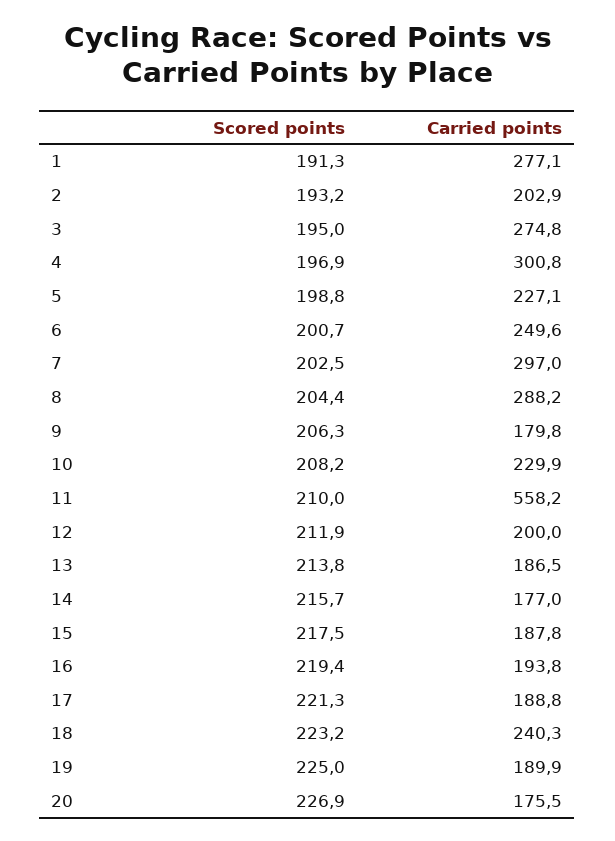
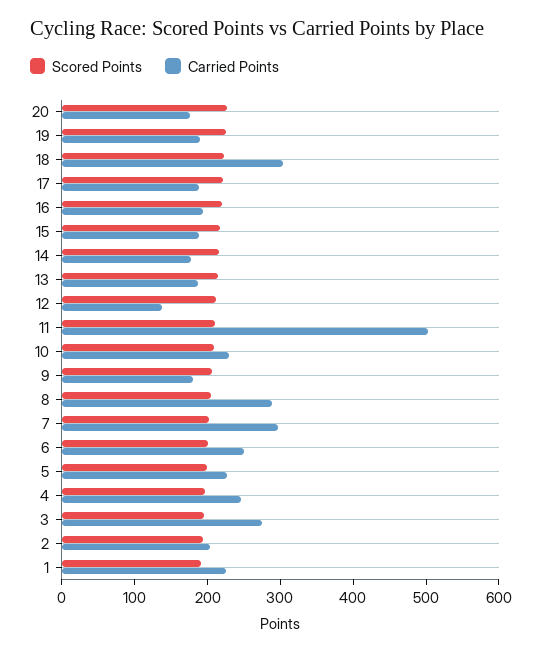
  {
    "Scored points": {
      "1": 191.3,
      "2": 193.2,
      "3": 195,
      "4": 196.9,
      "5": 198.8,
      "6": 200.7,
      "7": 202.5,
      "8": 204.4,
      "9": 206.3,
      "10": 208.2,
      "11": 210,
      "12": 211.9,
      "13": 213.8,
      "14": 215.7,
      "15": 217.5,
      "16": 219.4,
      "17": 221.3,
      "18": 223.2,
      "19": 225,
      "20": 226.9
    },
    "Carried points": {
-     "1": 277.1,
+     "1": 220,
      "2": 202.9,
      "3": 274.8,
-     "4": 300.8,
+     "4": 240,
      "5": 227.1,
      "6": 249.6,
      "7": 297,
      "8": 288.2,
      "9": 179.8,
      "10": 229.9,
-     "11": 558.2,
+     "11": 500,
-     "12": 200,
+     "12": 140,
      "13": 186.5,
      "14": 177,
      "15": 187.8,
      "16": 193.8,
      "17": 188.8,
-     "18": 240.3,
+     "18": 300,
      "19": 189.9,
      "20": 175.5
    }
  }

